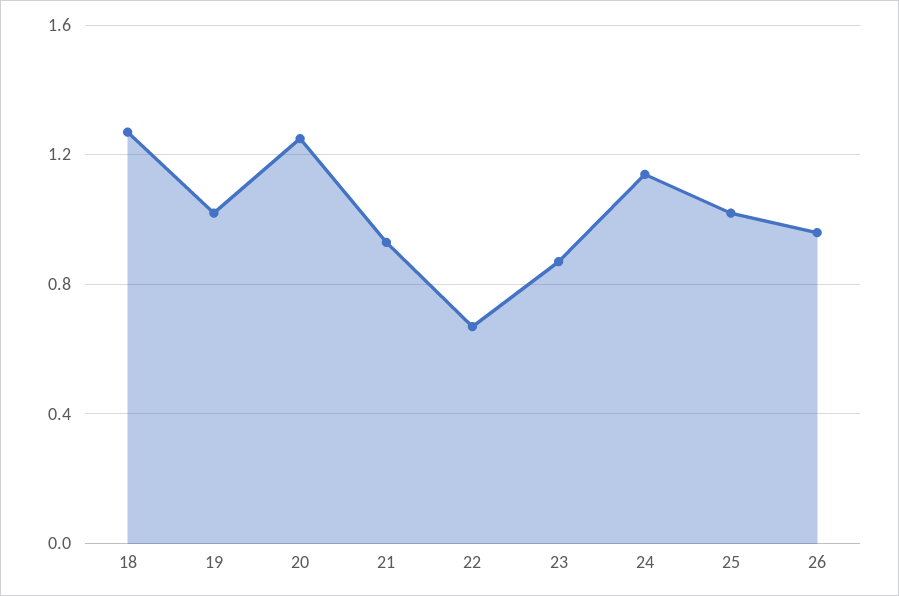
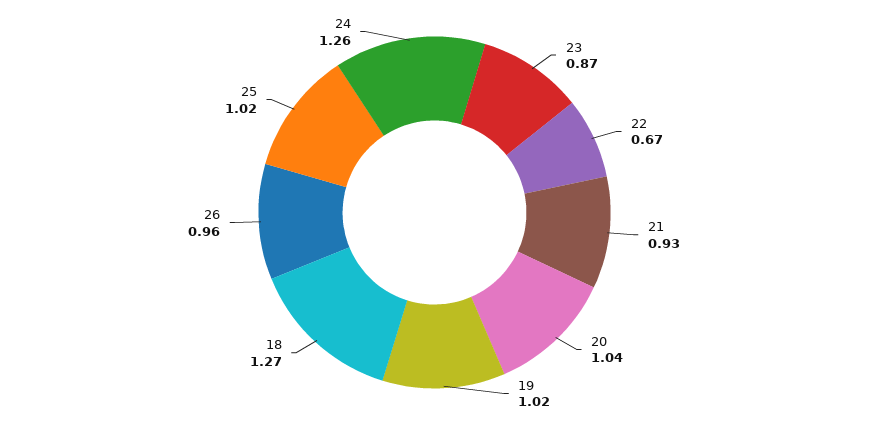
  {
    "18": 1.27,
    "19": 1.02,
-   "20": 1.25,
+   "20": 1.04,
    "21": 0.93,
    "22": 0.67,
    "23": 0.87,
-   "24": 1.15,
+   "24": 1.26,
    "25": 1.02,
    "26": 0.96
  }

